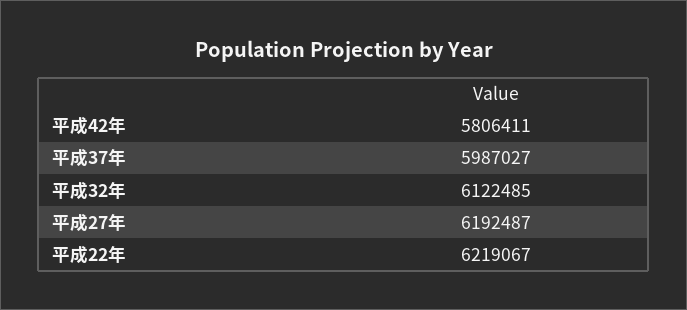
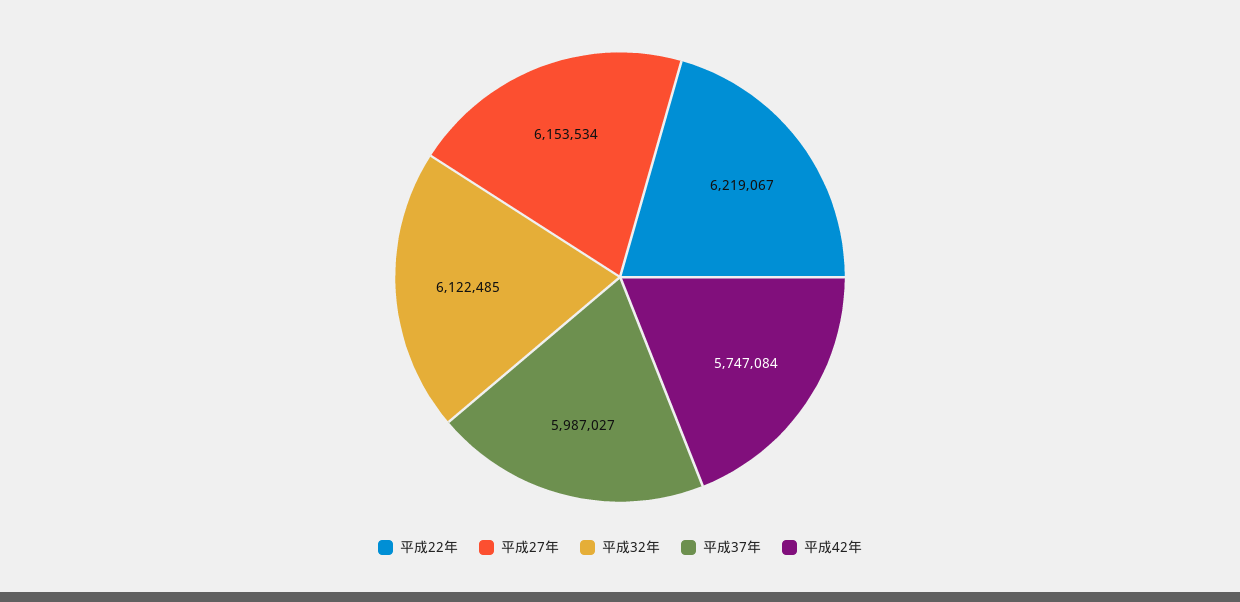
  {
-   "平成42年": 5806411,
+   "平成42年": 5747084,
    "平成37年": 5987027,
    "平成32年": 6122485,
-   "平成27年": 6192487,
+   "平成27年": 6153534,
    "平成22年": 6219067
  }

